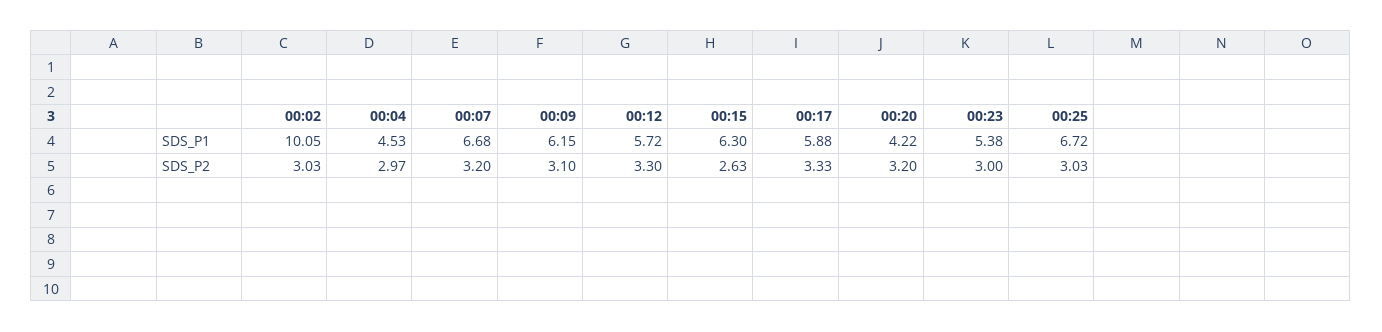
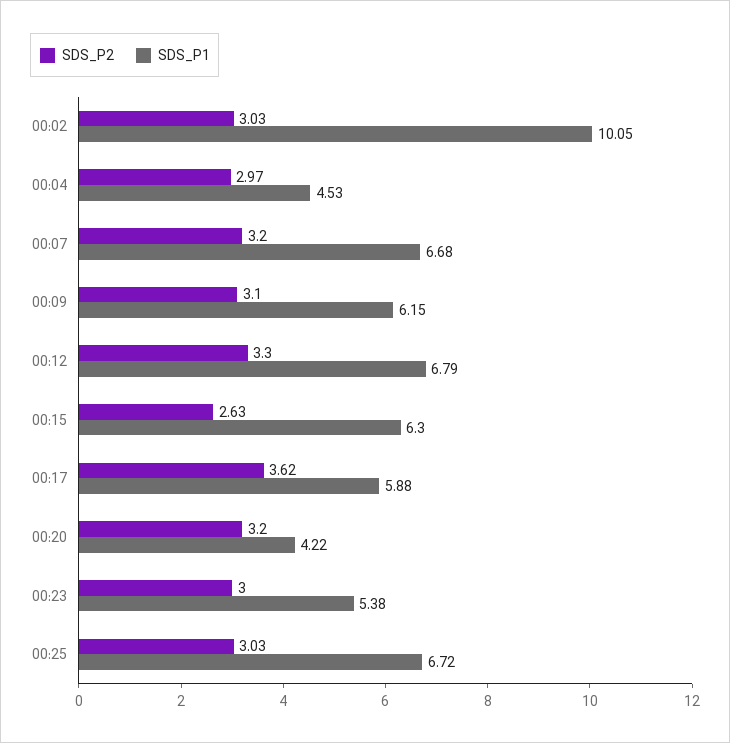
  {
    "SDS_P1": {
      "00:02": 10.05,
      "00:04": 4.53,
      "00:07": 6.68,
      "00:09": 6.15,
-     "00:12": 5.72,
+     "00:12": 6.79,
      "00:15": 6.3,
      "00:17": 5.88,
      "00:20": 4.22,
      "00:23": 5.38,
      "00:25": 6.72
    },
    "SDS_P2": {
      "00:02": 3.03,
      "00:04": 2.97,
      "00:07": 3.2,
      "00:09": 3.1,
      "00:12": 3.3,
      "00:15": 2.63,
-     "00:17": 3.33,
+     "00:17": 3.62,
      "00:20": 3.2,
      "00:23": 3,
      "00:25": 3.03
    }
  }

